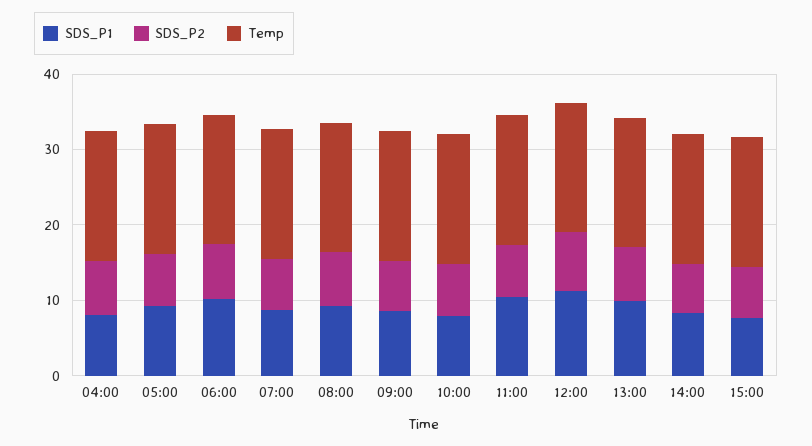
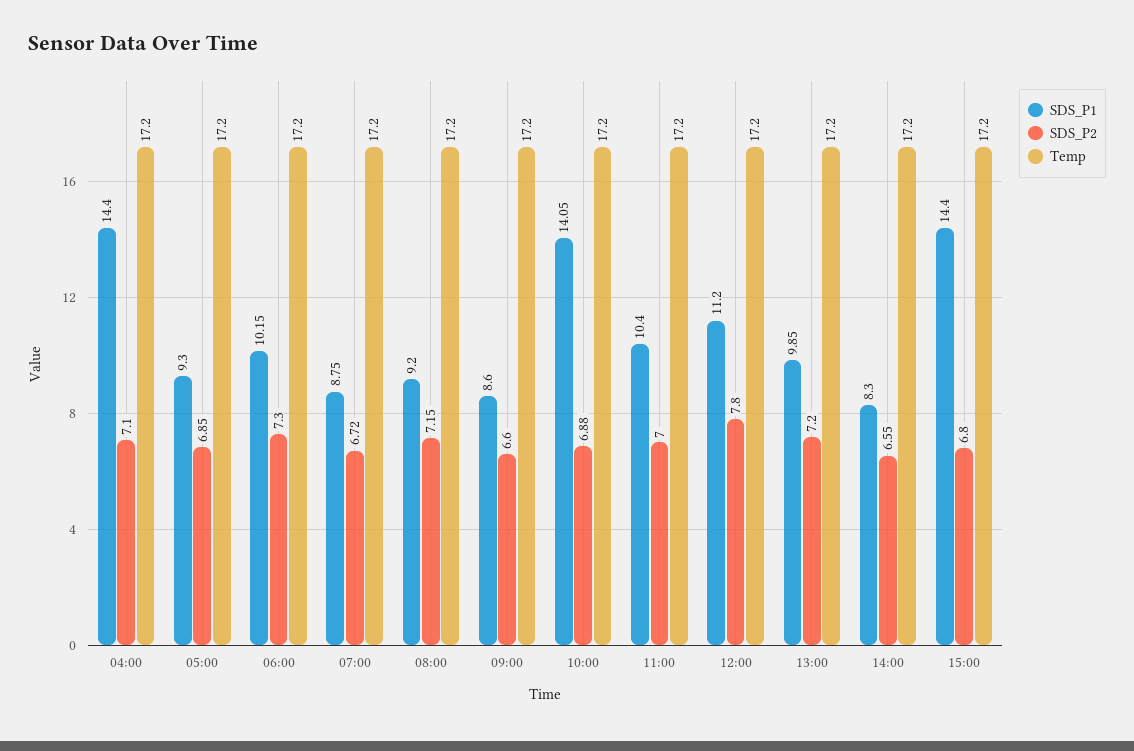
  {
    "SDS_P1": {
-     "04:00": 8,
+     "04:00": 14.4,
      "05:00": 9.3,
      "06:00": 10.15,
      "07:00": 8.75,
      "08:00": 9.2,
      "09:00": 8.6,
-     "10:00": 8,
+     "10:00": 14.05,
      "11:00": 10.4,
      "12:00": 11.2,
      "13:00": 9.85,
      "14:00": 8.3,
-     "15:00": 8
+     "15:00": 14.4
    },
    "SDS_P2": {
      "04:00": 7.1,
      "05:00": 6.85,
      "06:00": 7.3,
      "07:00": 6.72,
      "08:00": 7.15,
      "09:00": 6.6,
      "10:00": 6.88,
      "11:00": 7,
      "12:00": 7.8,
      "13:00": 7.2,
      "14:00": 6.55,
      "15:00": 6.8
    },
    "Temp": {
      "04:00": 17.2,
      "05:00": 17.2,
      "06:00": 17.2,
      "07:00": 17.2,
      "08:00": 17.2,
      "09:00": 17.2,
      "10:00": 17.2,
      "11:00": 17.2,
      "12:00": 17.2,
      "13:00": 17.2,
      "14:00": 17.2,
      "15:00": 17.2
    }
  }

